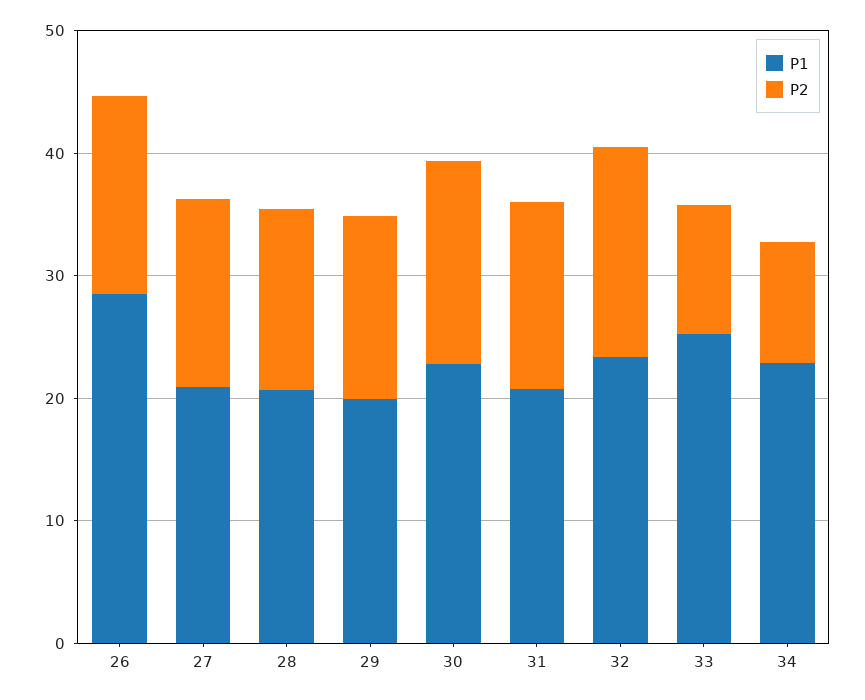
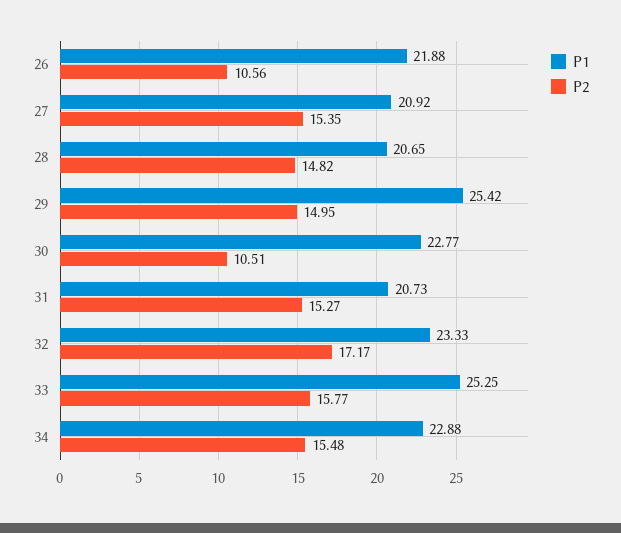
  {
    "P1": {
-     "26": 28,
+     "26": 21.88,
      "27": 20.92,
      "28": 20.65,
-     "29": 20,
+     "29": 25.42,
      "30": 22.77,
      "31": 20.73,
      "32": 23.33,
      "33": 25.25,
      "34": 22.88
    },
    "P2": {
-     "26": 16,
+     "26": 10.56,
      "27": 15.35,
      "28": 14.82,
      "29": 14.95,
-     "30": 16,
+     "30": 10.51,
      "31": 15.27,
      "32": 17.17,
-     "33": 10,
+     "33": 15.77,
-     "34": 10
+     "34": 15.48
    }
  }

